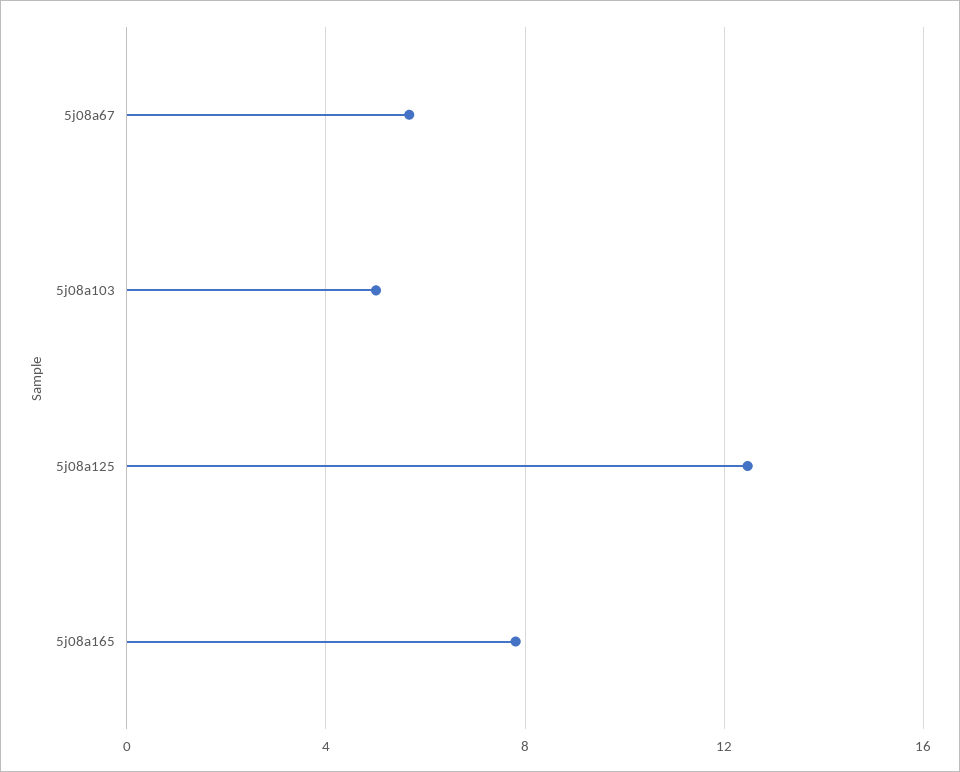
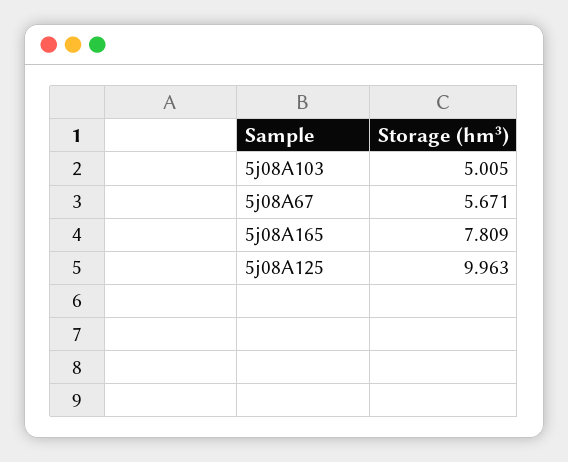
  {
    "5j08a67": 5.671,
    "5j08a103": 5.005,
-   "5j08a125": 12.5,
+   "5j08a125": 9.963,
    "5j08a165": 7.809
  }

